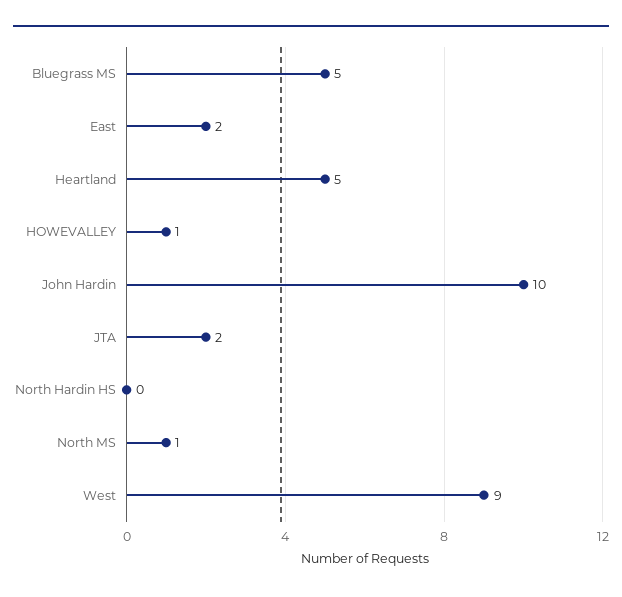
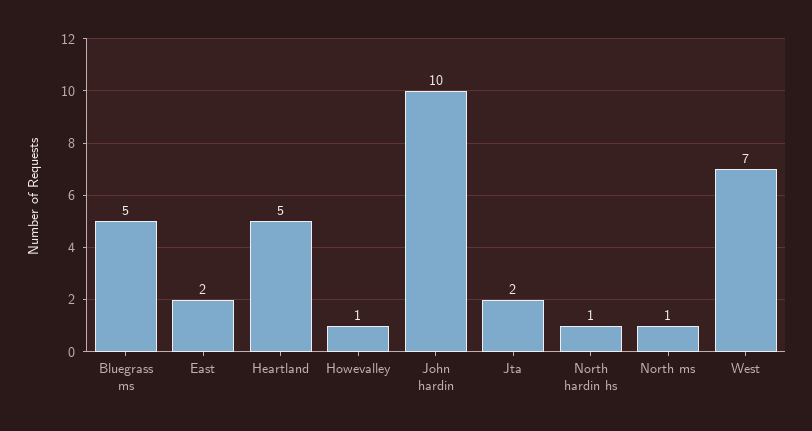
  {
    "Bluegrass MS": 5,
    "East": 2,
    "Heartland": 5,
    "HOWEVALLEY": 1,
    "John Hardin": 10,
    "JTA": 2,
-   "North Hardin HS": 0,
+   "North Hardin HS": 1,
    "North MS": 1,
-   "West": 9
+   "West": 7
  }

